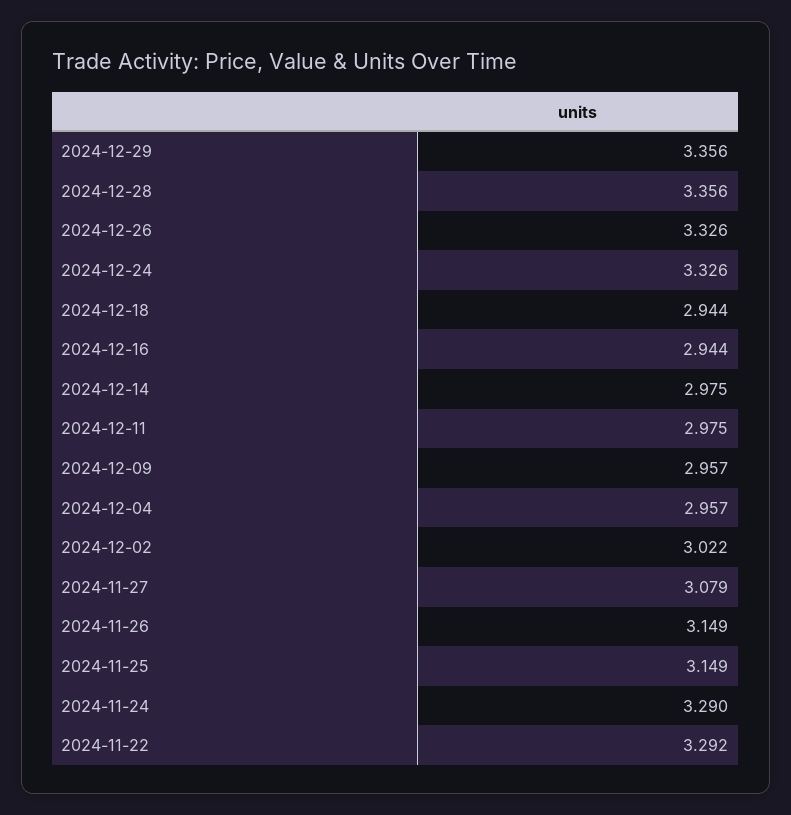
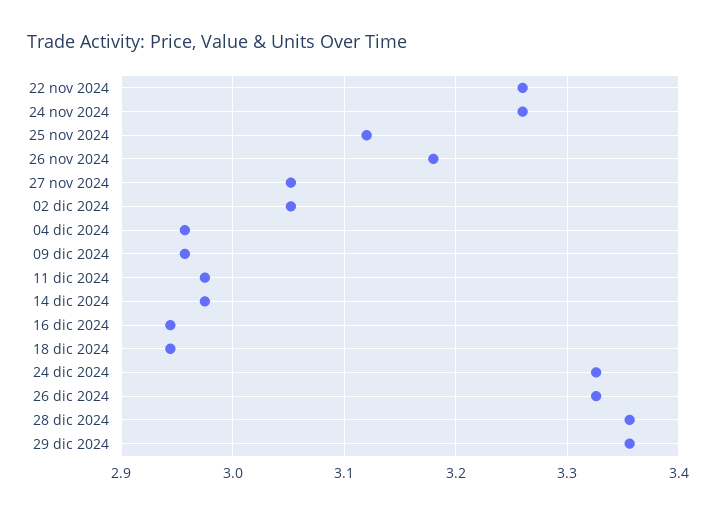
  {
    "2024-12-29": 3.356,
    "2024-12-28": 3.356,
    "2024-12-26": 3.326,
    "2024-12-24": 3.326,
    "2024-12-18": 2.944,
    "2024-12-16": 2.944,
    "2024-12-14": 2.975,
    "2024-12-11": 2.975,
    "2024-12-09": 2.957,
    "2024-12-04": 2.957,
-   "2024-12-02": 3.022,
+   "2024-12-02": 3.05,
-   "2024-11-27": 3.079,
+   "2024-11-27": 3.05,
-   "2024-11-26": 3.149,
+   "2024-11-26": 3.18,
-   "2024-11-25": 3.149,
+   "2024-11-25": 3.12,
-   "2024-11-24": 3.29,
+   "2024-11-24": 3.26,
-   "2024-11-22": 3.292
+   "2024-11-22": 3.26
  }

